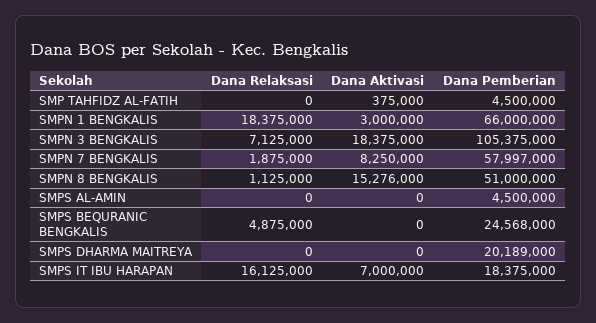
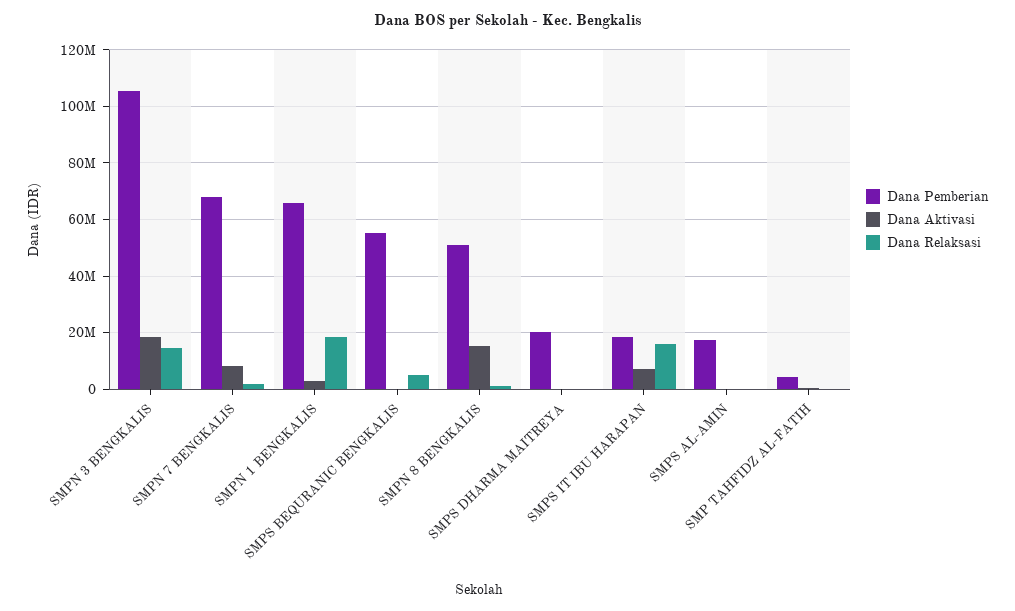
  {
    "Dana Relaksasi": {
      "SMP TAHFIDZ AL-FATIH": 0,
      "SMPN 1 BENGKALIS": 18375000,
-     "SMPN 3 BENGKALIS": 7125000,
+     "SMPN 3 BENGKALIS": 15000000,
      "SMPN 7 BENGKALIS": 1875000,
      "SMPN 8 BENGKALIS": 1125000,
      "SMPS AL-AMIN": 0,
      "SMPS BEQURANIC BENGKALIS": 4875000,
      "SMPS DHARMA MAITREYA": 0,
      "SMPS IT IBU HARAPAN": 16125000
    },
    "Dana Aktivasi": {
      "SMP TAHFIDZ AL-FATIH": 375000,
      "SMPN 1 BENGKALIS": 3000000,
      "SMPN 3 BENGKALIS": 18375000,
      "SMPN 7 BENGKALIS": 8250000,
      "SMPN 8 BENGKALIS": 15276000,
      "SMPS AL-AMIN": 0,
      "SMPS BEQURANIC BENGKALIS": 0,
      "SMPS DHARMA MAITREYA": 0,
      "SMPS IT IBU HARAPAN": 7000000
    },
    "Dana Pemberian": {
      "SMP TAHFIDZ AL-FATIH": 4500000,
      "SMPN 1 BENGKALIS": 66000000,
      "SMPN 3 BENGKALIS": 105375000,
-     "SMPN 7 BENGKALIS": 57997000,
+     "SMPN 7 BENGKALIS": 67500000,
      "SMPN 8 BENGKALIS": 51000000,
-     "SMPS AL-AMIN": 4500000,
+     "SMPS AL-AMIN": 17500000,
-     "SMPS BEQURANIC BENGKALIS": 24568000,
+     "SMPS BEQURANIC BENGKALIS": 55000000,
      "SMPS DHARMA MAITREYA": 20189000,
      "SMPS IT IBU HARAPAN": 18375000
    }
  }

